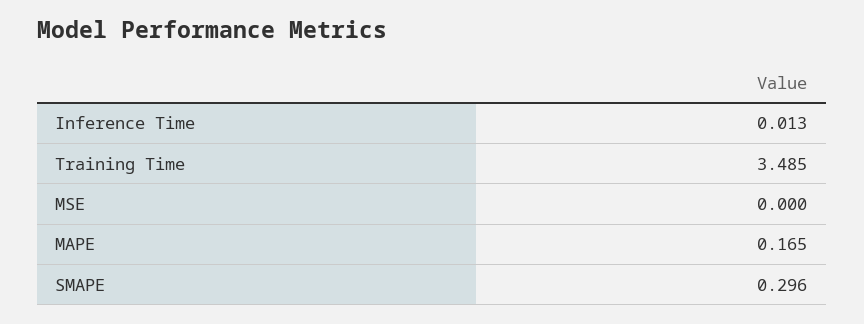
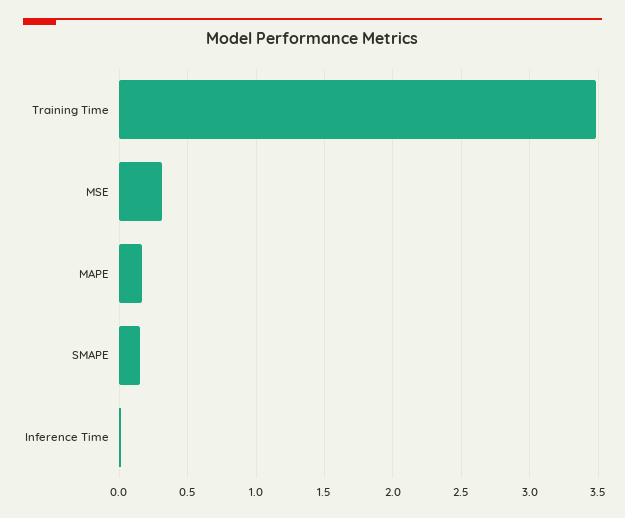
  {
    "Inference Time": 0.013,
    "Training Time": 3.485,
-   "MSE": 0,
+   "MSE": 0.3,
    "MAPE": 0.165,
-   "SMAPE": 0.296
+   "SMAPE": 0.15
  }

